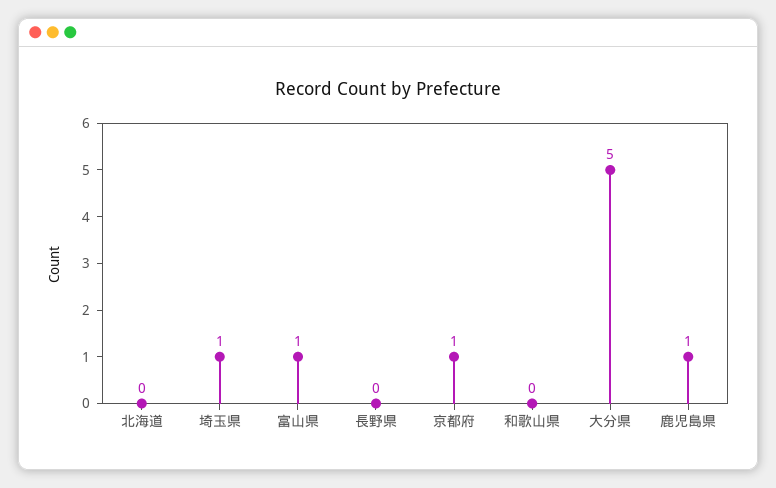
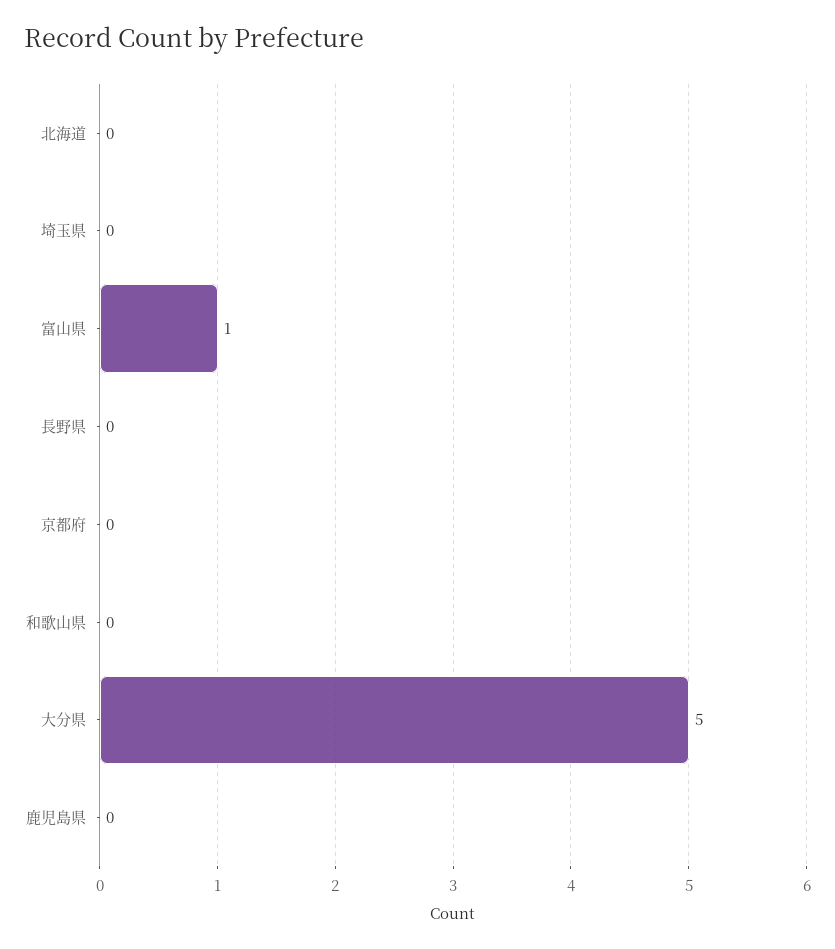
  {
    "北海道": 0,
-   "埼玉県": 1,
+   "埼玉県": 0,
    "富山県": 1,
    "長野県": 0,
-   "京都府": 1,
+   "京都府": 0,
    "和歌山県": 0,
    "大分県": 5,
-   "鹿児島県": 1
+   "鹿児島県": 0
  }

